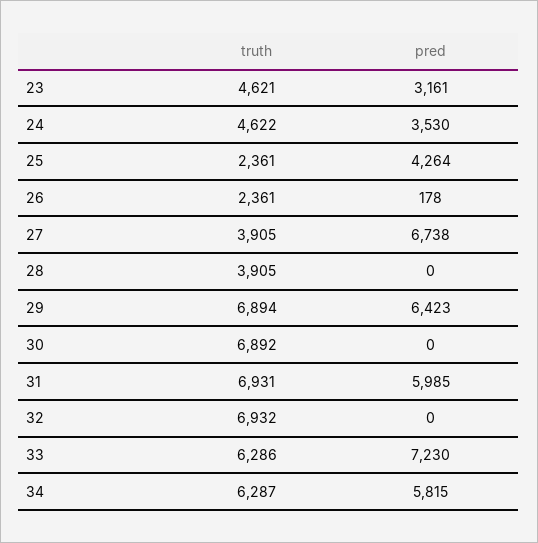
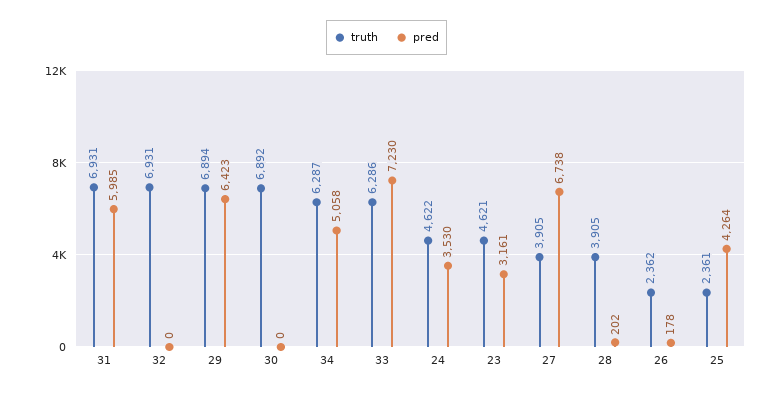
  {
    "truth": {
      "23": 4621,
      "24": 4622,
      "25": 2361,
-     "26": 2361,
+     "26": 2362,
      "27": 3905,
      "28": 3905,
      "29": 6894,
      "30": 6892,
      "31": 6931,
-     "32": 6932,
+     "32": 6931,
      "33": 6286,
      "34": 6287
    },
    "pred": {
      "23": 3161,
      "24": 3530,
      "25": 4264,
      "26": 178,
      "27": 6738,
-     "28": 0,
+     "28": 202,
      "29": 6423,
      "30": 0,
      "31": 5985,
      "32": 0,
      "33": 7230,
-     "34": 5815
+     "34": 5058
    }
  }

